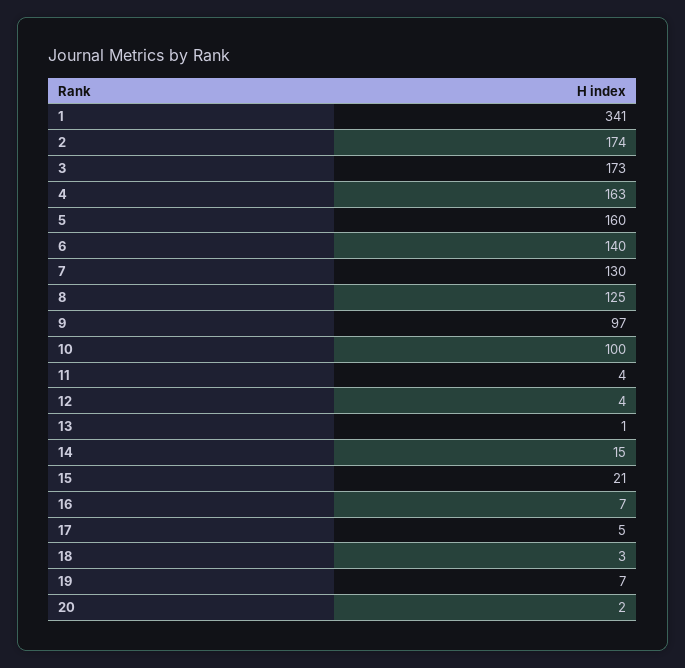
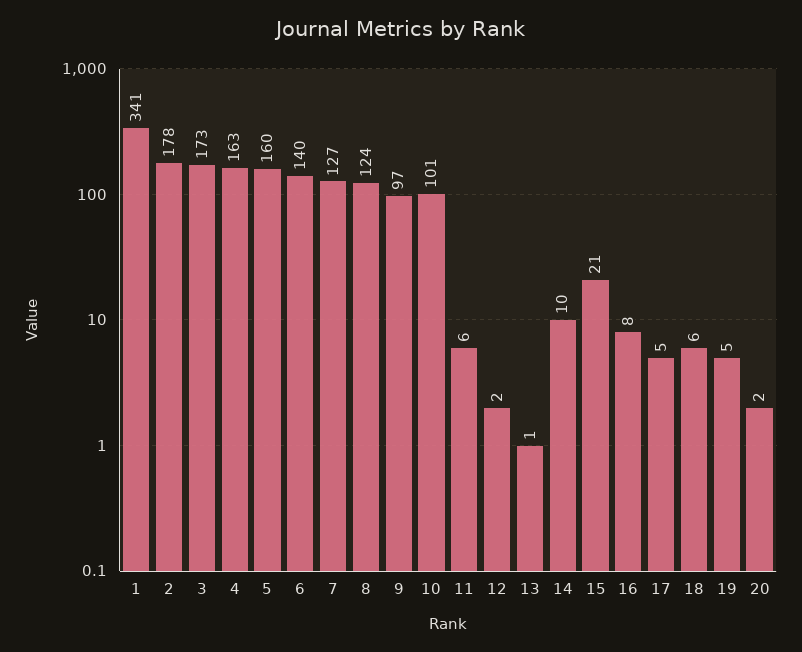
  {
    "1": 341,
-   "2": 174,
+   "2": 178,
    "3": 173,
    "4": 163,
    "5": 160,
    "6": 140,
-   "7": 130,
+   "7": 127,
-   "8": 125,
+   "8": 124,
    "9": 97,
-   "10": 100,
+   "10": 101,
-   "11": 4,
+   "11": 6,
-   "12": 4,
+   "12": 2,
    "13": 1,
-   "14": 15,
+   "14": 10,
    "15": 21,
-   "16": 7,
+   "16": 8,
    "17": 5,
-   "18": 3,
+   "18": 6,
-   "19": 7,
+   "19": 5,
    "20": 2
  }

